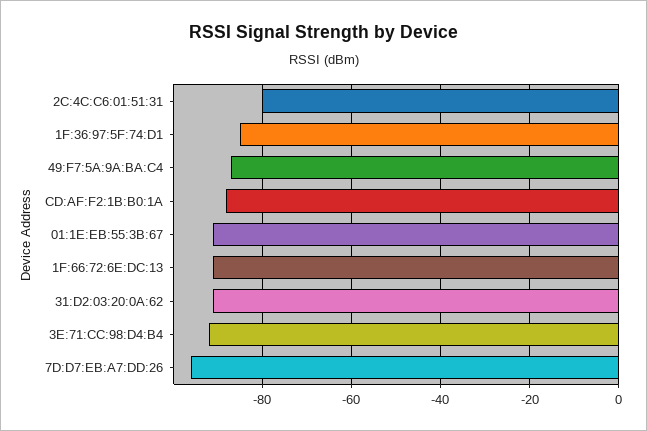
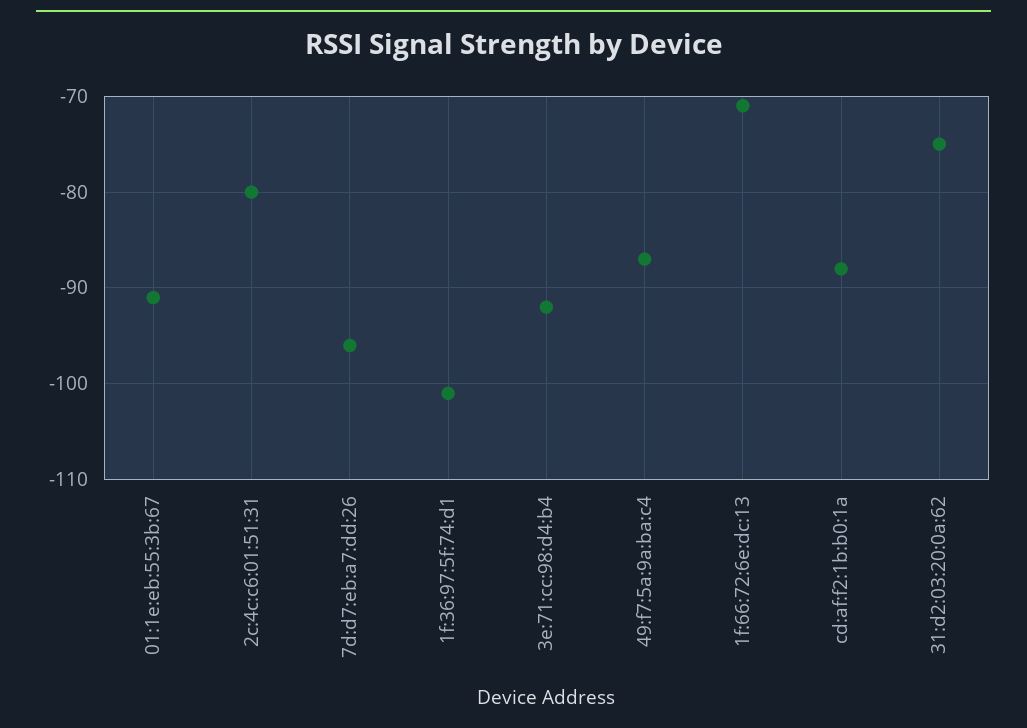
  {
    "2C:4C:C6:01:51:31": -80,
-   "1F:36:97:5F:74:D1": -85,
+   "1F:36:97:5F:74:D1": -101,
    "49:F7:5A:9A:BA:C4": -87,
    "CD:AF:F2:1B:B0:1A": -88,
    "01:1E:EB:55:3B:67": -91,
-   "1F:66:72:6E:DC:13": -90,
+   "1F:66:72:6E:DC:13": -71,
-   "31:D2:03:20:0A:62": -90,
+   "31:D2:03:20:0A:62": -75,
    "3E:71:CC:98:D4:B4": -92,
    "7D:D7:EB:A7:DD:26": -96
  }

